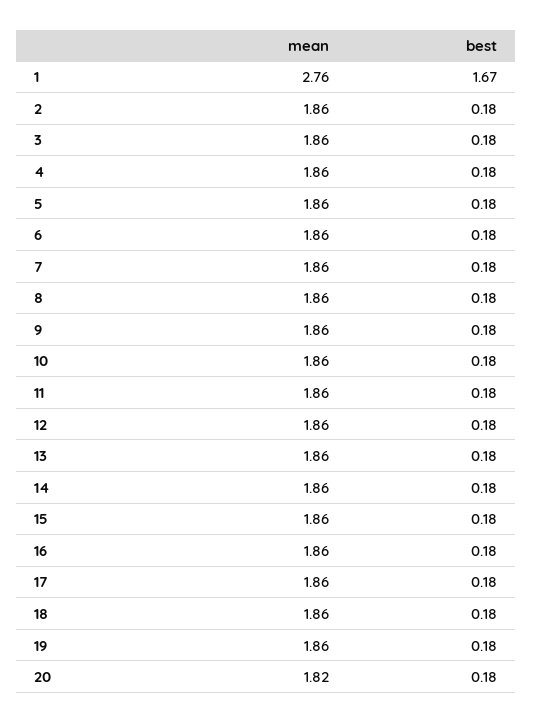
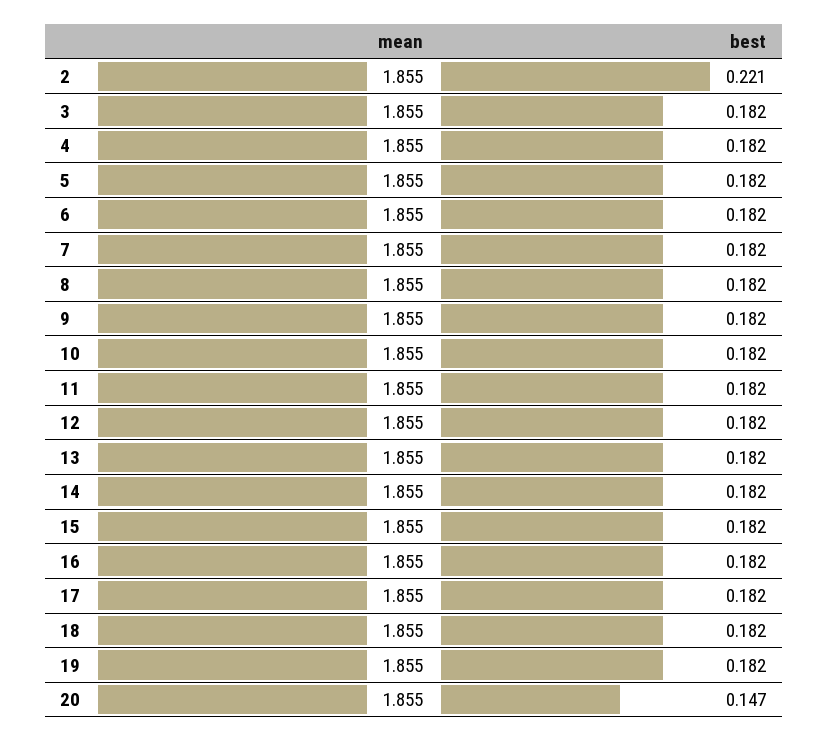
  {
    "mean": {
-     "1": 2.76,
      "2": 1.855,
      "3": 1.855,
      "4": 1.855,
      "5": 1.855,
      "6": 1.855,
      "7": 1.855,
      "8": 1.855,
      "9": 1.855,
      "10": 1.855,
      "11": 1.855,
      "12": 1.855,
      "13": 1.855,
      "14": 1.855,
      "15": 1.855,
      "16": 1.855,
      "17": 1.855,
      "18": 1.855,
      "19": 1.855,
-     "20": 1.82
+     "20": 1.855
    },
    "best": {
-     "1": 1.67,
-     "2": 0.18,
+     "2": 0.221,
      "3": 0.182,
      "4": 0.182,
      "5": 0.182,
      "6": 0.182,
      "7": 0.182,
      "8": 0.182,
      "9": 0.182,
      "10": 0.182,
      "11": 0.182,
      "12": 0.182,
      "13": 0.182,
      "14": 0.182,
      "15": 0.182,
      "16": 0.182,
      "17": 0.182,
      "18": 0.182,
      "19": 0.182,
-     "20": 0.18
+     "20": 0.147
    }
  }

